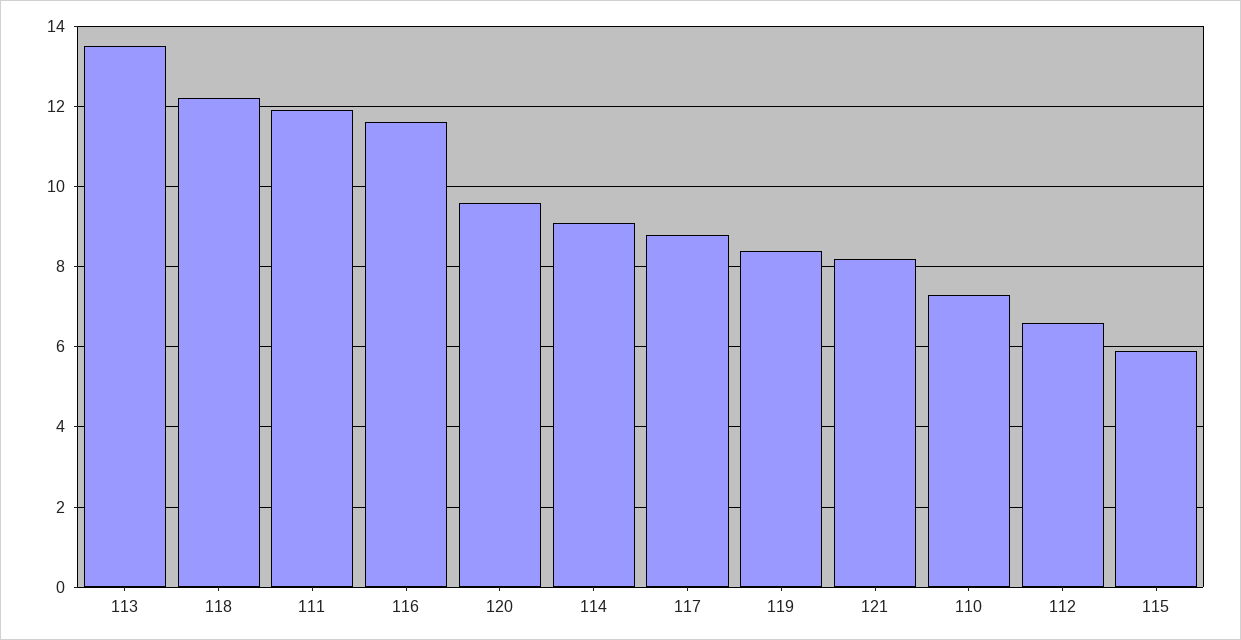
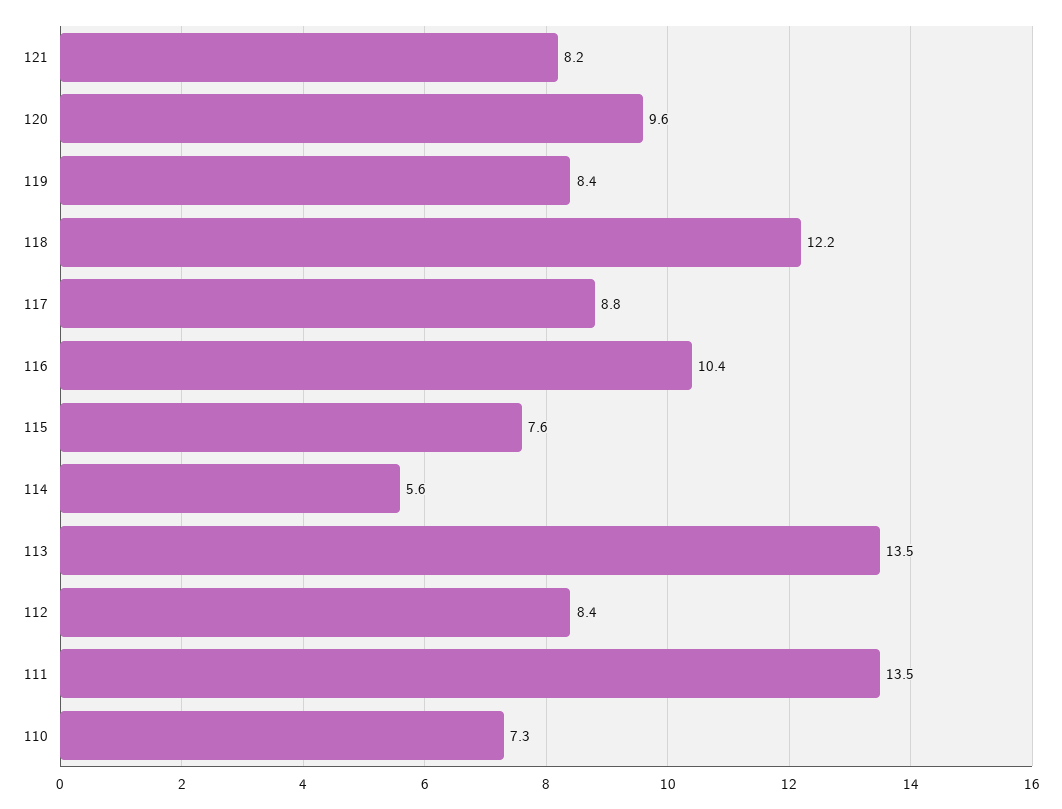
  {
    "113": 13.5,
    "118": 12.2,
-   "111": 12,
+   "111": 13.5,
-   "116": 11.5,
+   "116": 10.4,
    "120": 9.6,
-   "114": 9,
+   "114": 5.6,
    "117": 8.8,
    "119": 8.4,
    "121": 8.2,
    "110": 7.3,
-   "112": 6.5,
+   "112": 8.4,
-   "115": 6
+   "115": 7.6
  }

